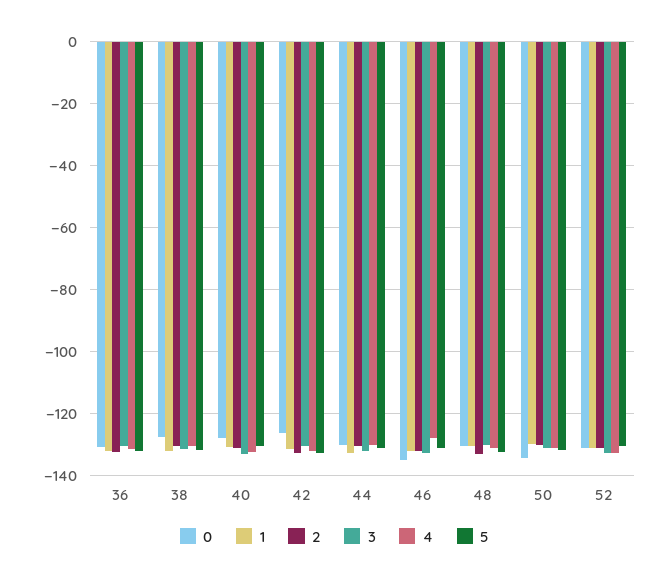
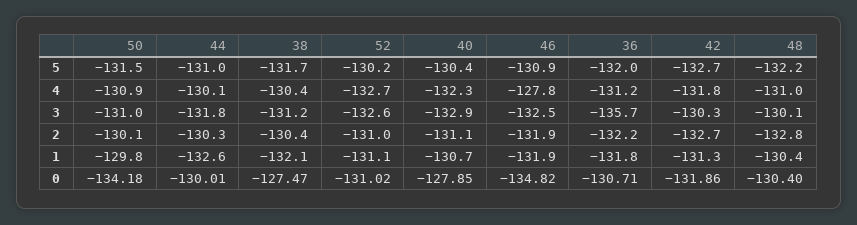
  {
    "0": {
      "36": -130.71,
      "38": -127.47,
      "40": -127.85,
-     "42": -126,
+     "42": -131.86,
      "44": -130.01,
      "46": -134.82,
      "48": -130.4,
      "50": -134.18,
      "52": -131.02
    },
    "1": {
      "36": -131.8,
      "38": -132.1,
      "40": -130.7,
      "42": -131.3,
      "44": -132.6,
      "46": -131.9,
      "48": -130.4,
      "50": -129.8,
      "52": -131.1
    },
    "2": {
      "36": -132.2,
      "38": -130.4,
      "40": -131.1,
      "42": -132.7,
      "44": -130.3,
      "46": -131.9,
      "48": -132.8,
      "50": -130.1,
      "52": -131
    },
    "3": {
-     "36": -130,
+     "36": -135.7,
      "38": -131.2,
      "40": -132.9,
      "42": -130.3,
      "44": -131.8,
      "46": -132.5,
      "48": -130.1,
      "50": -131,
      "52": -132.6
    },
    "4": {
      "36": -131.2,
      "38": -130.4,
      "40": -132.3,
      "42": -131.8,
      "44": -130.1,
      "46": -127.8,
      "48": -131,
      "50": -130.9,
      "52": -132.7
    },
    "5": {
      "36": -132,
      "38": -131.7,
      "40": -130.4,
      "42": -132.7,
      "44": -131,
      "46": -130.9,
      "48": -132.2,
      "50": -131.5,
      "52": -130.2
    }
  }

